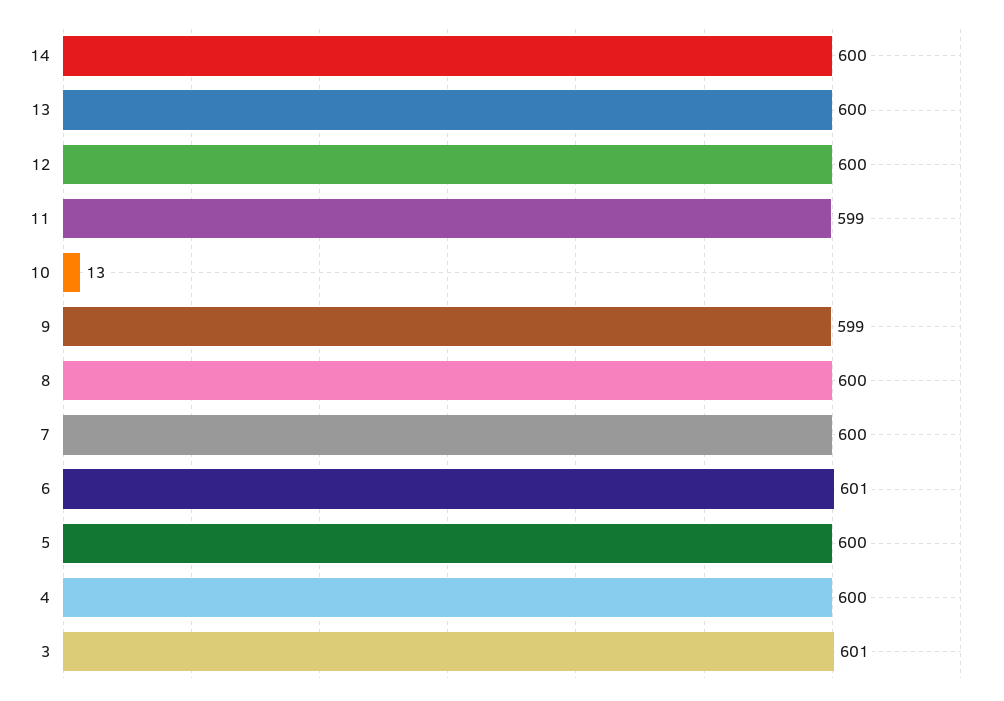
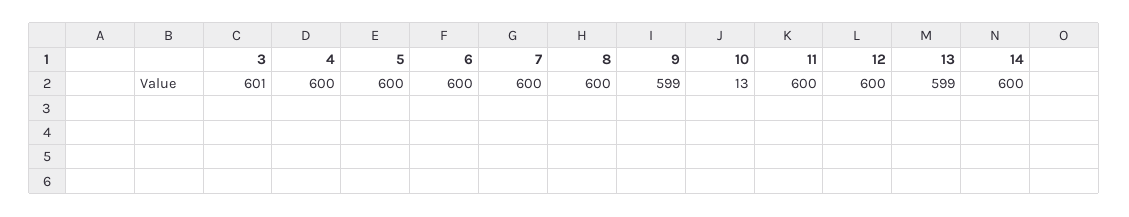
  {
    "14": 600,
-   "13": 600,
+   "13": 599,
    "12": 600,
-   "11": 599,
+   "11": 600,
    "10": 13,
    "9": 599,
    "8": 600,
    "7": 600,
-   "6": 601,
+   "6": 600,
    "5": 600,
    "4": 600,
    "3": 601
  }

